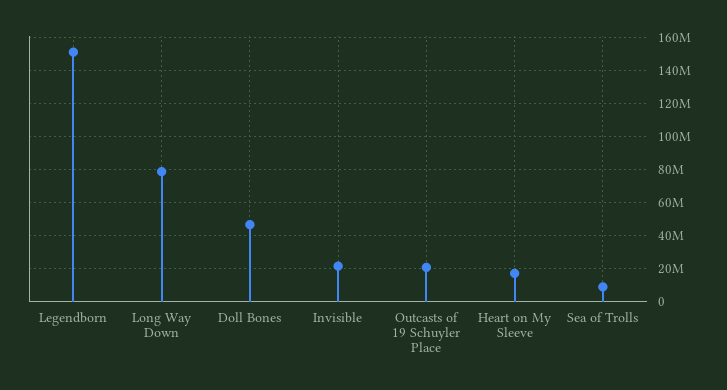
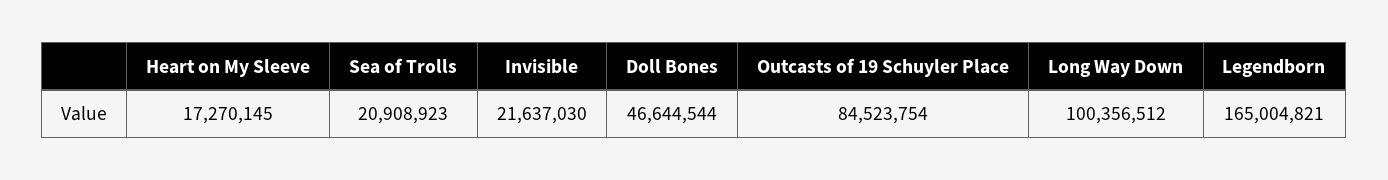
  {
-   "Legendborn": 150000000,
+   "Legendborn": 165004821,
-   "Long Way Down": 80000000,
+   "Long Way Down": 100356512,
    "Doll Bones": 46644544,
    "Invisible": 21637030,
-   "Outcasts of 19 Schuyler Place": 20000000,
+   "Outcasts of 19 Schuyler Place": 84523754,
    "Heart on My Sleeve": 17270145,
-   "Sea of Trolls": 10000000
+   "Sea of Trolls": 20908923
  }

